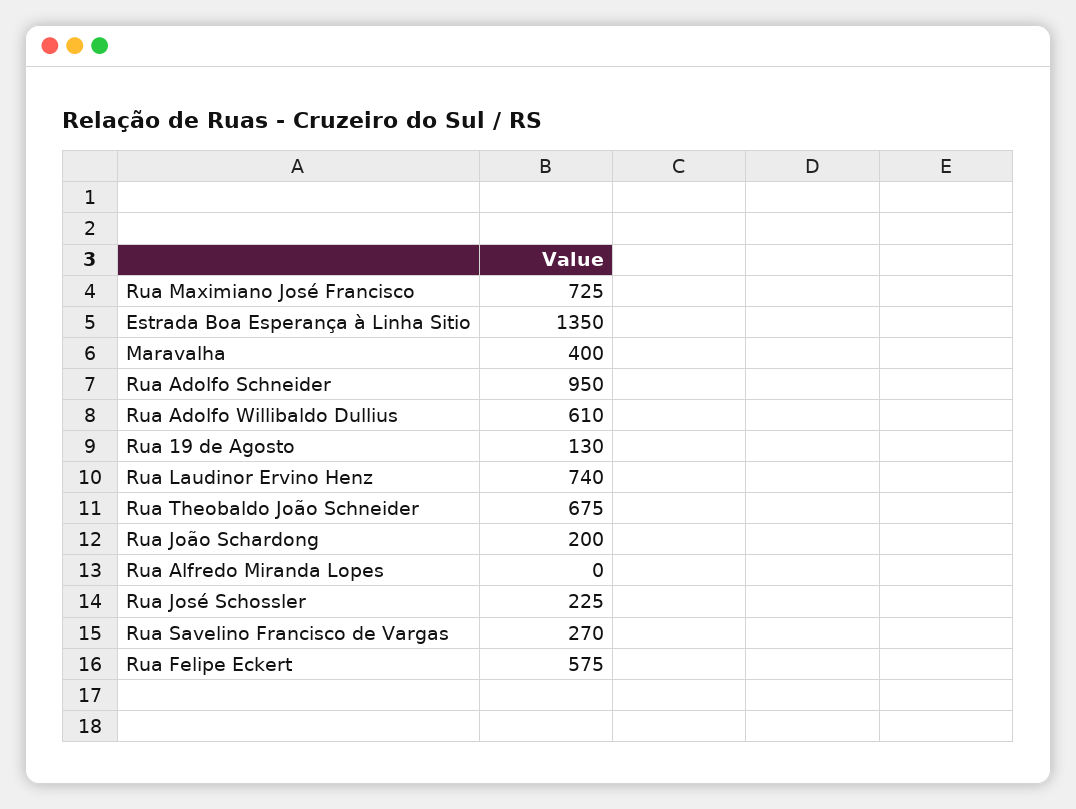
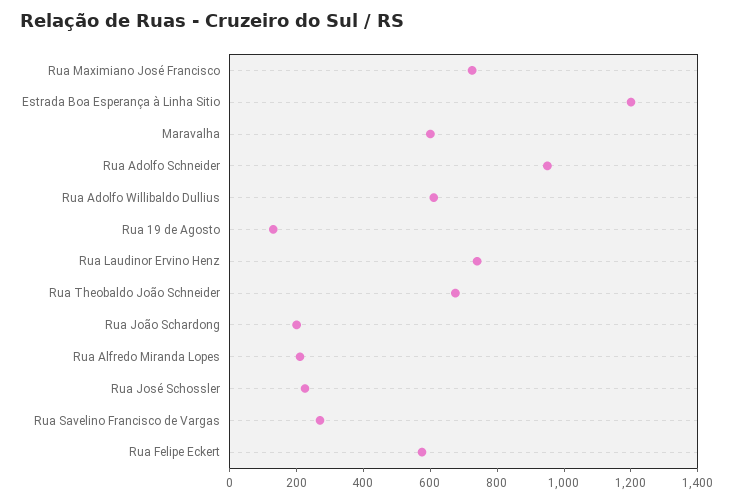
  {
    "Rua Maximiano José Francisco": 725,
-   "Estrada Boa Esperança à Linha Sitio": 1350,
+   "Estrada Boa Esperança à Linha Sitio": 1200,
-   "Maravalha": 400,
+   "Maravalha": 600,
    "Rua Adolfo Schneider": 950,
    "Rua Adolfo Willibaldo Dullius": 610,
    "Rua 19 de Agosto": 130,
    "Rua Laudinor Ervino Henz": 740,
    "Rua Theobaldo João Schneider": 675,
    "Rua João Schardong": 200,
-   "Rua Alfredo Miranda Lopes": 0,
+   "Rua Alfredo Miranda Lopes": 200,
    "Rua José Schossler": 225,
    "Rua Savelino Francisco de Vargas": 270,
    "Rua Felipe Eckert": 575
  }

